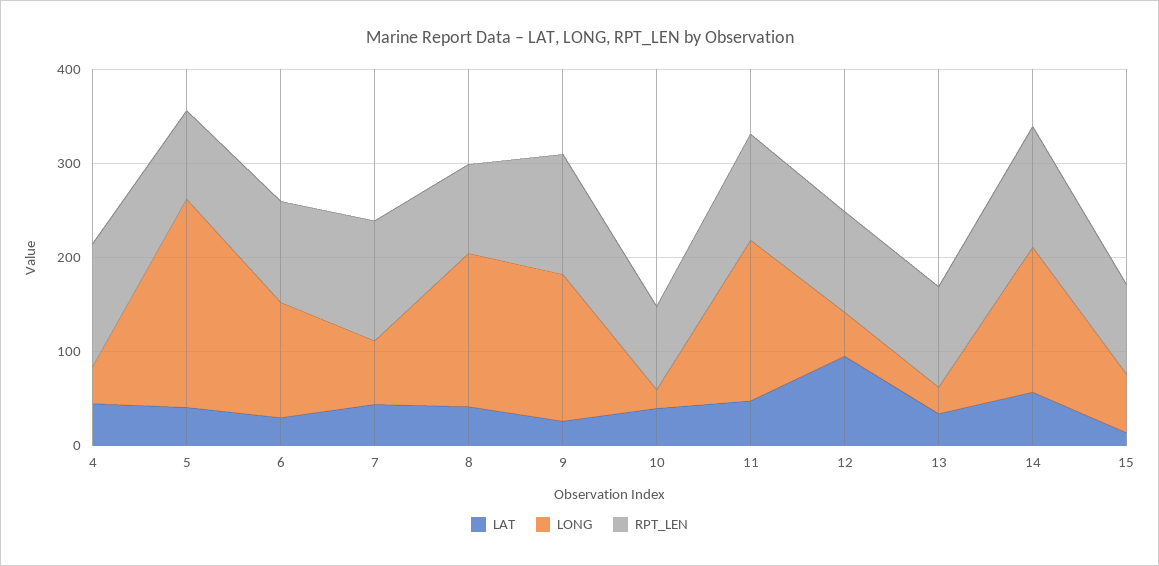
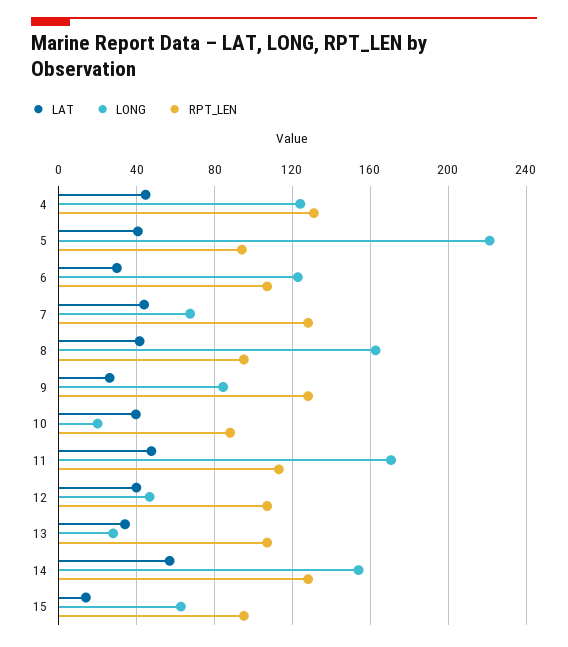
  {
    "LAT": {
      "4": 45,
      "5": 40,
      "6": 30,
      "7": 45,
      "8": 40,
      "9": 25,
      "10": 40,
      "11": 50,
-     "12": 100,
+     "12": 40,
      "13": 35,
      "14": 55,
      "15": 15
    },
    "LONG": {
-     "4": 40,
+     "4": 125,
      "5": 220,
      "6": 125,
      "7": 65,
      "8": 165,
-     "9": 160,
+     "9": 85,
      "10": 20,
      "11": 170,
      "12": 45,
      "13": 30,
      "14": 155,
      "15": 65
    },
    "RPT_LEN": {
      "4": 130,
      "5": 95,
      "6": 105,
      "7": 130,
      "8": 95,
      "9": 130,
      "10": 90,
      "11": 115,
      "12": 105,
      "13": 105,
      "14": 130,
      "15": 95
    }
  }

